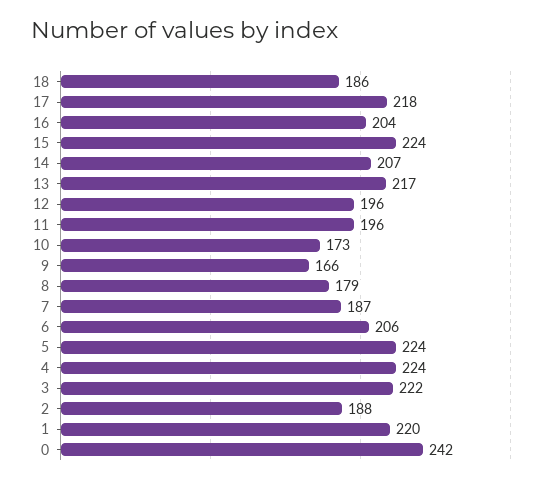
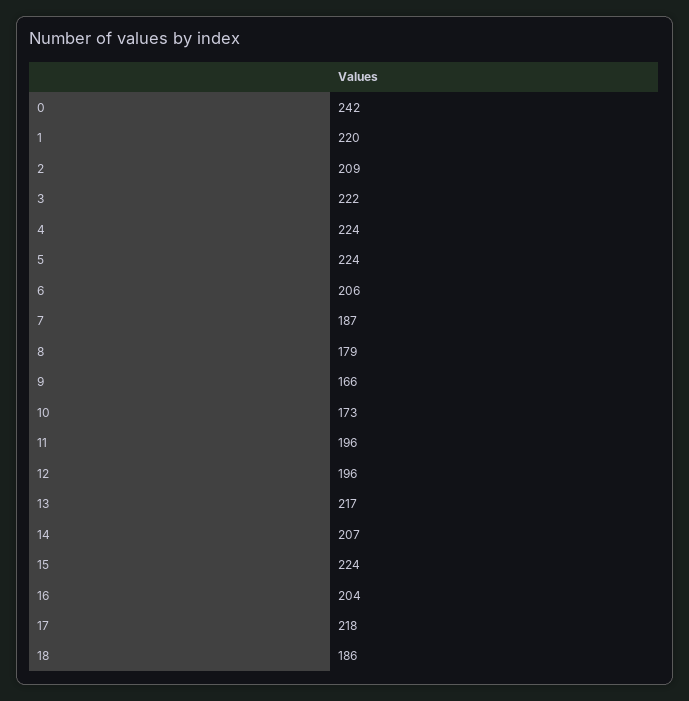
  {
    "18": 186,
    "17": 218,
    "16": 204,
    "15": 224,
    "14": 207,
    "13": 217,
    "12": 196,
    "11": 196,
    "10": 173,
    "9": 166,
    "8": 179,
    "7": 187,
    "6": 206,
    "5": 224,
    "4": 224,
    "3": 222,
-   "2": 188,
+   "2": 209,
    "1": 220,
    "0": 242
  }

